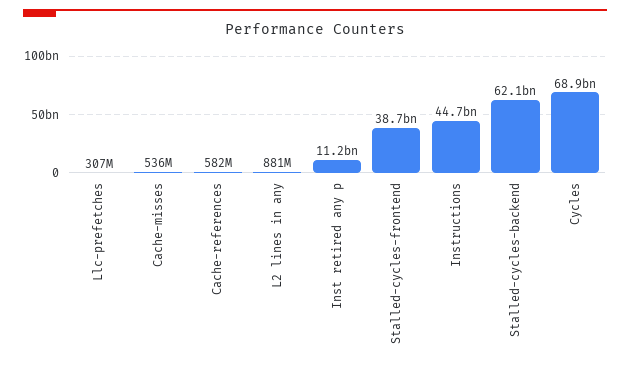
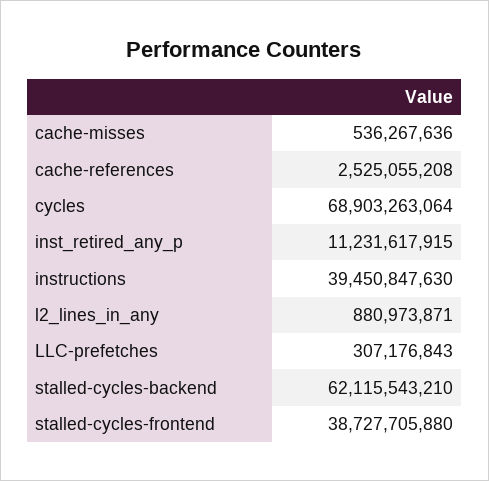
  {
    "Llc-prefetches": 307176843,
    "Cache-misses": 536267636,
-   "Cache-references": 582000000,
+   "Cache-references": 2525055208,
    "L2 lines in any": 880973871,
    "Inst retired any p": 11231617915,
    "Stalled-cycles-frontend": 38727705880,
-   "Instructions": 44700000000,
+   "Instructions": 39450847630,
    "Stalled-cycles-backend": 62115543210,
    "Cycles": 68903263064
  }

